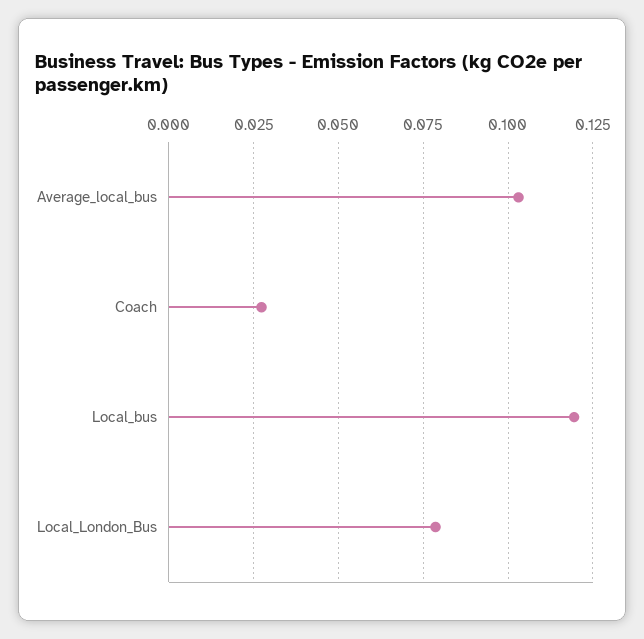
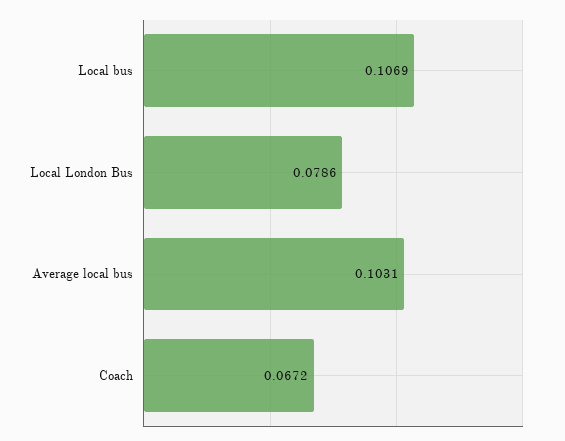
  {
    "Average_local_bus": 0.1031,
-   "Coach": 0.0275,
+   "Coach": 0.0672,
-   "Local_bus": 0.12,
+   "Local_bus": 0.1069,
    "Local_London_Bus": 0.0786
  }

